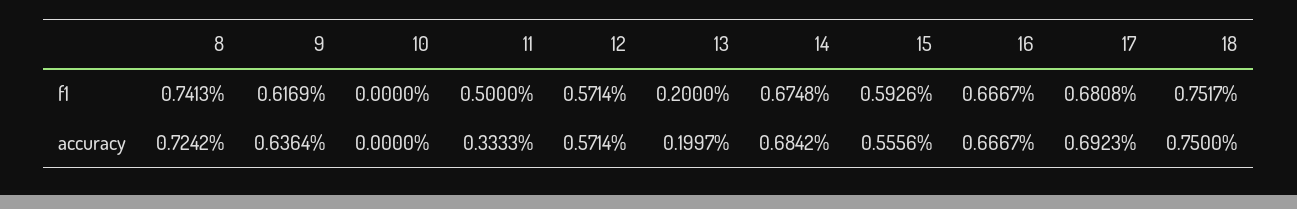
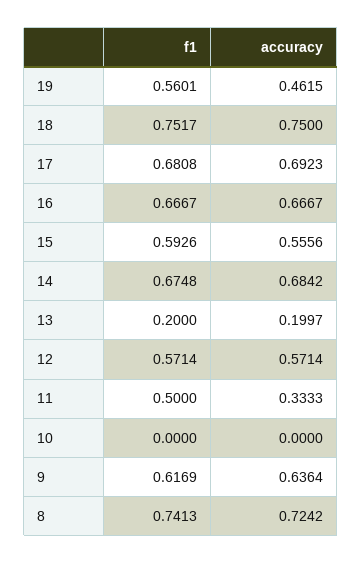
  {
    "8": {
      "f1": 0.7413,
      "accuracy": 0.7242
    },
    "9": {
      "f1": 0.6169,
      "accuracy": 0.6364
    },
    "10": {
      "f1": 0,
      "accuracy": 0
    },
    "11": {
      "f1": 0.5,
      "accuracy": 0.3333
    },
    "12": {
      "f1": 0.5714,
      "accuracy": 0.5714
    },
    "13": {
      "f1": 0.2,
      "accuracy": 0.1997
    },
    "14": {
      "f1": 0.6748,
      "accuracy": 0.6842
    },
    "15": {
      "f1": 0.5926,
      "accuracy": 0.5556
    },
    "16": {
      "f1": 0.6667,
      "accuracy": 0.6667
    },
    "17": {
      "f1": 0.6808,
      "accuracy": 0.6923
    },
    "18": {
      "f1": 0.7517,
      "accuracy": 0.75
-   }
+   },
+   "19": {
+     "f1": 0.5601,
+     "accuracy": 0.4615
+   }
  }

